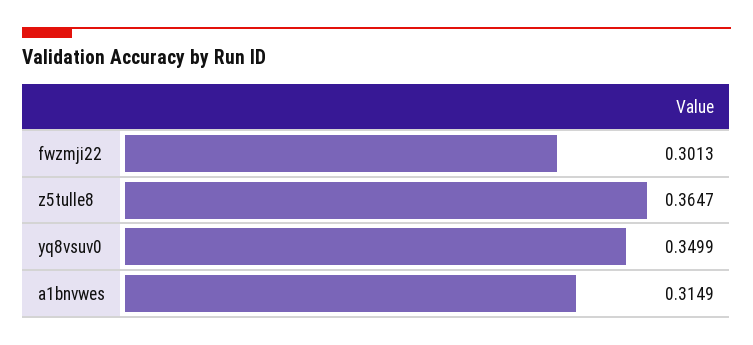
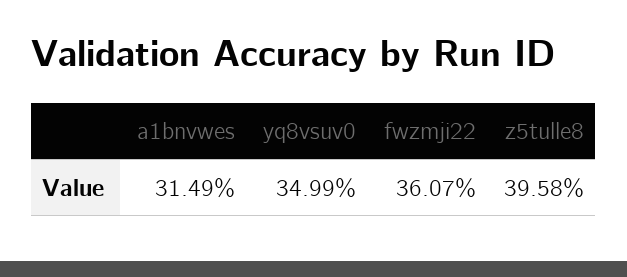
  {
-   "fwzmji22": 0.3013,
+   "fwzmji22": 0.3607,
-   "z5tulle8": 0.3647,
+   "z5tulle8": 0.3958,
    "yq8vsuv0": 0.3499,
    "a1bnvwes": 0.3149
  }

